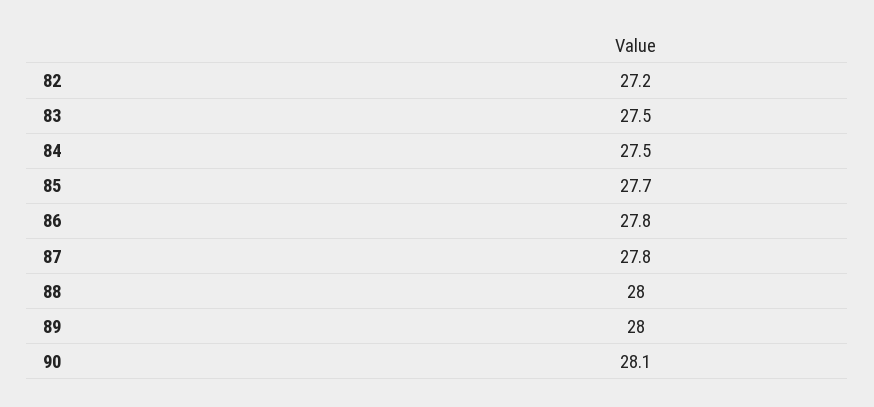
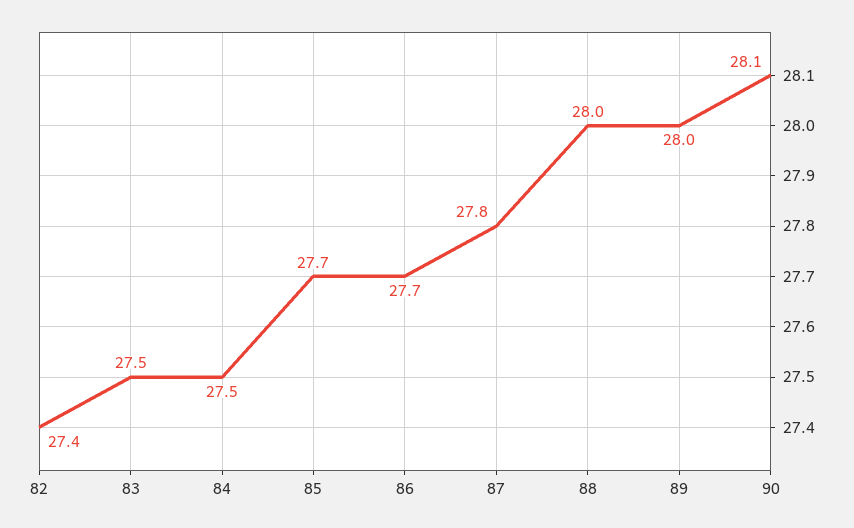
  {
-   "82": 27.2,
+   "82": 27.4,
    "83": 27.5,
    "84": 27.5,
    "85": 27.7,
-   "86": 27.8,
+   "86": 27.7,
    "87": 27.8,
    "88": 28,
    "89": 28,
    "90": 28.1
  }

